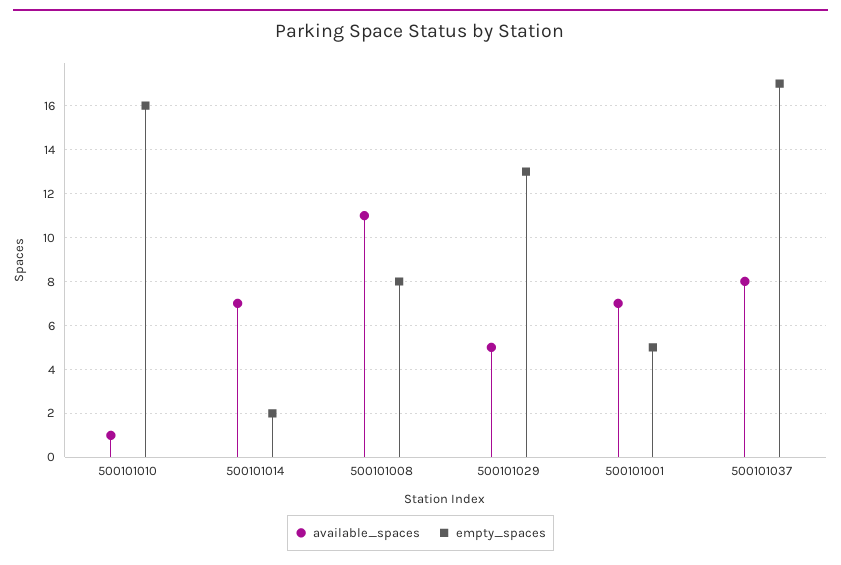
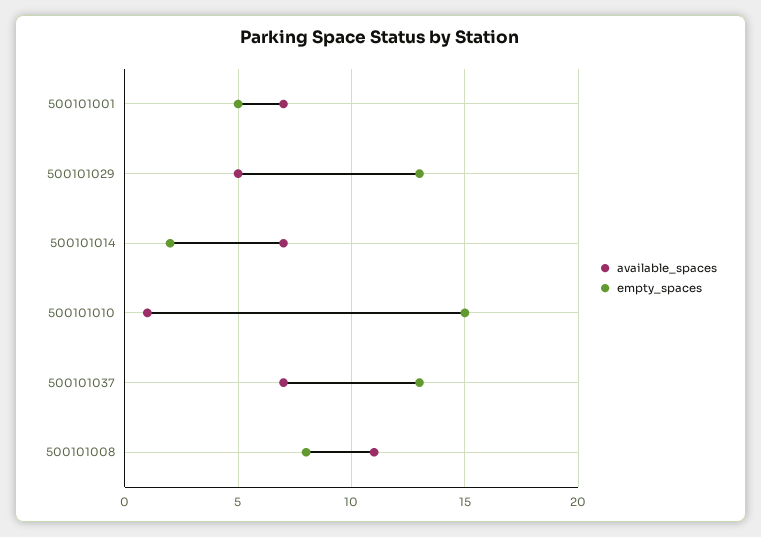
  {
    "available_spaces": {
      "500101010": 1,
      "500101014": 7,
      "500101008": 11,
      "500101029": 5,
      "500101001": 7,
-     "500101037": 8
+     "500101037": 7
    },
    "empty_spaces": {
-     "500101010": 16,
+     "500101010": 15,
      "500101014": 2,
      "500101008": 8,
      "500101029": 13,
      "500101001": 5,
-     "500101037": 17
+     "500101037": 13
    }
  }

